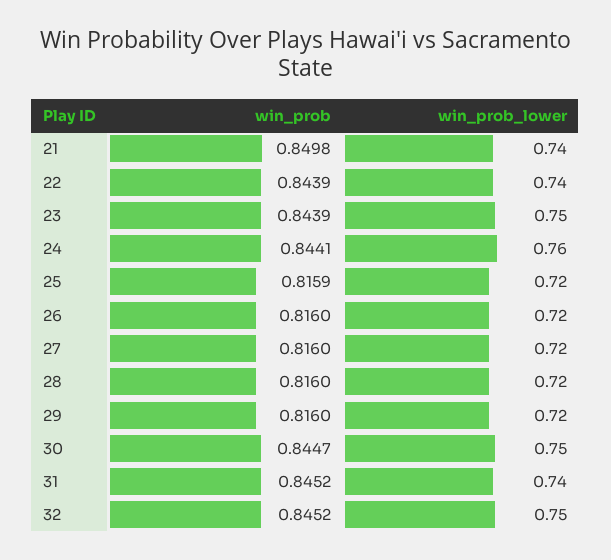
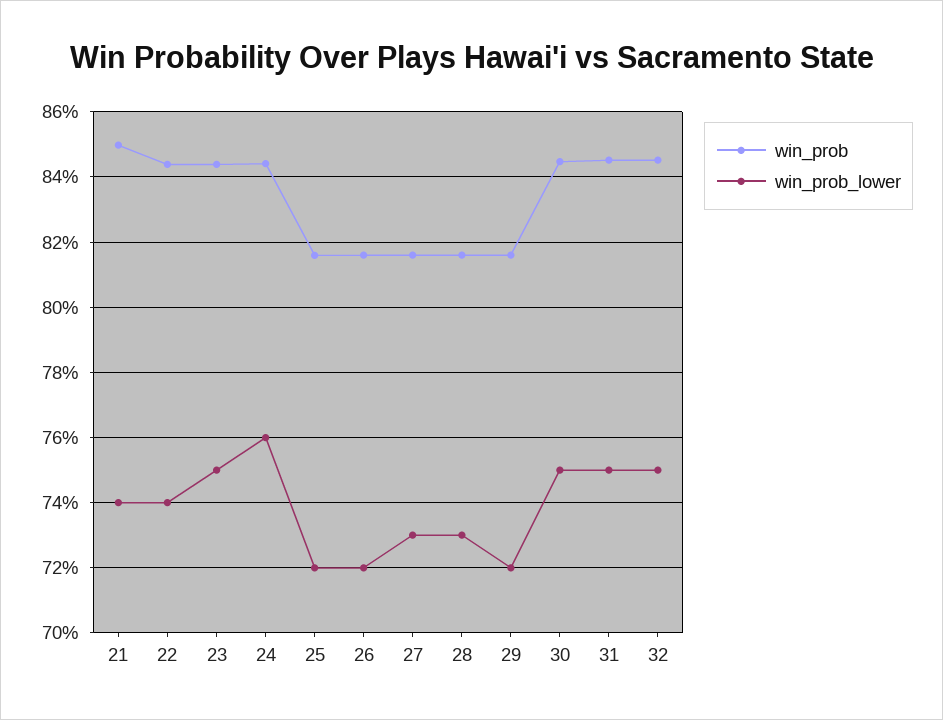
  {
    "win_prob": {
      "21": 0.8498,
      "22": 0.8439,
      "23": 0.8439,
      "24": 0.8441,
      "25": 0.8159,
      "26": 0.816,
      "27": 0.816,
      "28": 0.816,
      "29": 0.816,
      "30": 0.8447,
      "31": 0.8452,
      "32": 0.8452
    },
    "win_prob_lower": {
      "21": 0.74,
      "22": 0.74,
      "23": 0.75,
      "24": 0.76,
      "25": 0.72,
      "26": 0.72,
-     "27": 0.72,
+     "27": 0.73,
-     "28": 0.72,
+     "28": 0.73,
      "29": 0.72,
      "30": 0.75,
-     "31": 0.74,
+     "31": 0.75,
      "32": 0.75
    }
  }

